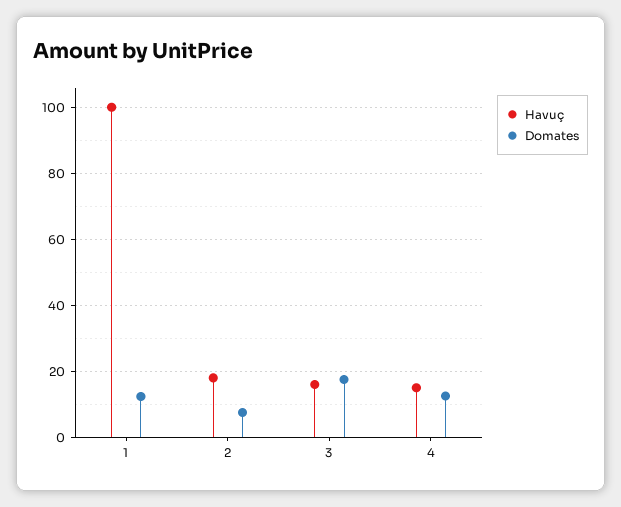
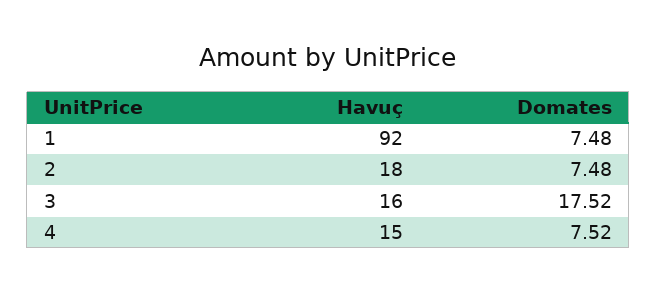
  {
    "Havuç": {
-     "1": 100,
+     "1": 92,
      "2": 18,
      "3": 16,
      "4": 15
    },
    "Domates": {
-     "1": 12,
+     "1": 7.48,
      "2": 7.48,
      "3": 17.52,
-     "4": 12
+     "4": 7.52
    }
  }

